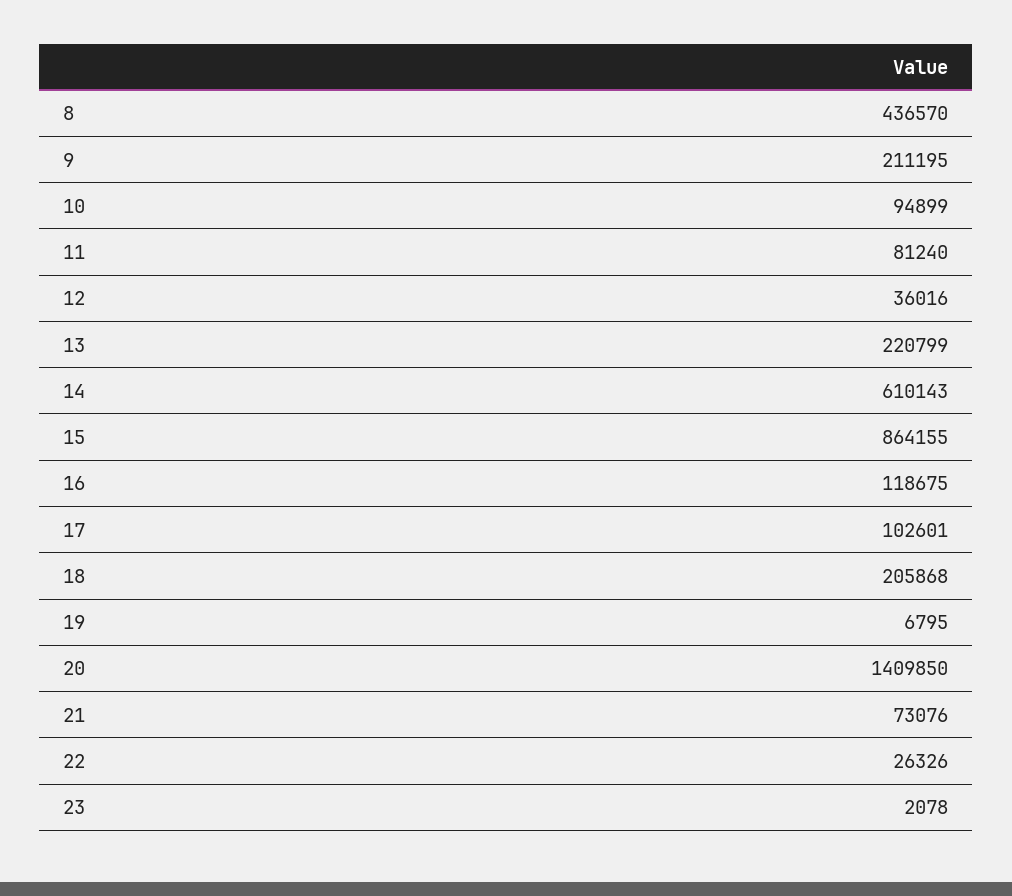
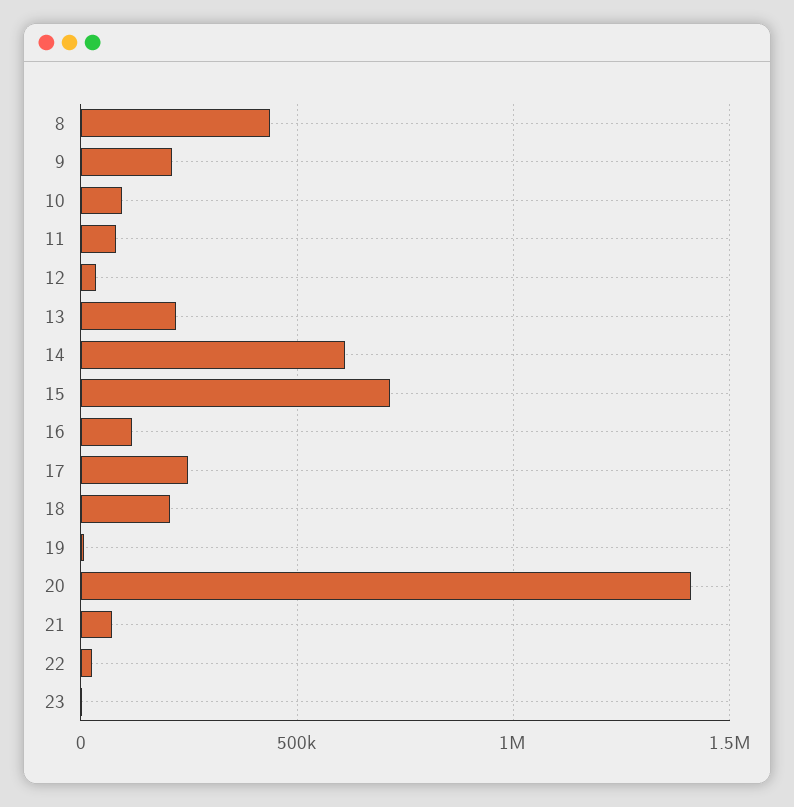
  {
    "8": 436570,
    "9": 211195,
    "10": 94899,
    "11": 81240,
    "12": 36016,
    "13": 220799,
    "14": 610143,
-   "15": 864155,
+   "15": 700000,
    "16": 118675,
-   "17": 102601,
+   "17": 250000,
    "18": 205868,
    "19": 6795,
    "20": 1409850,
    "21": 73076,
    "22": 26326,
    "23": 2078
  }

